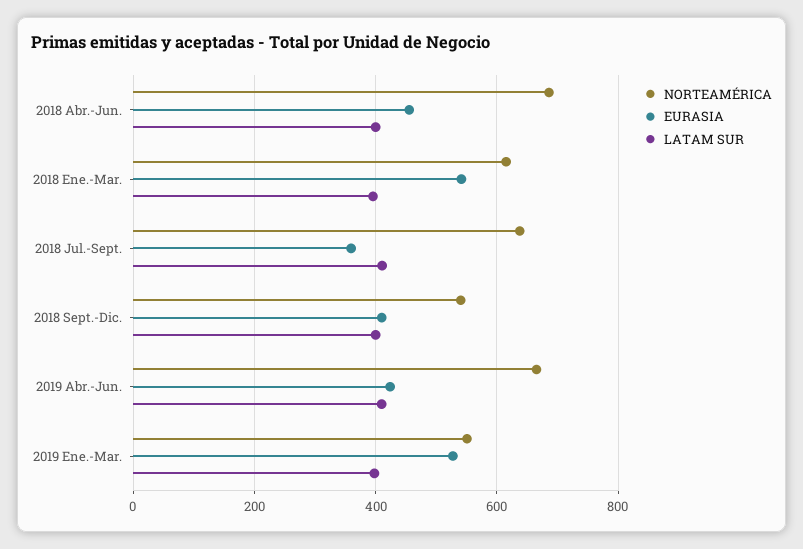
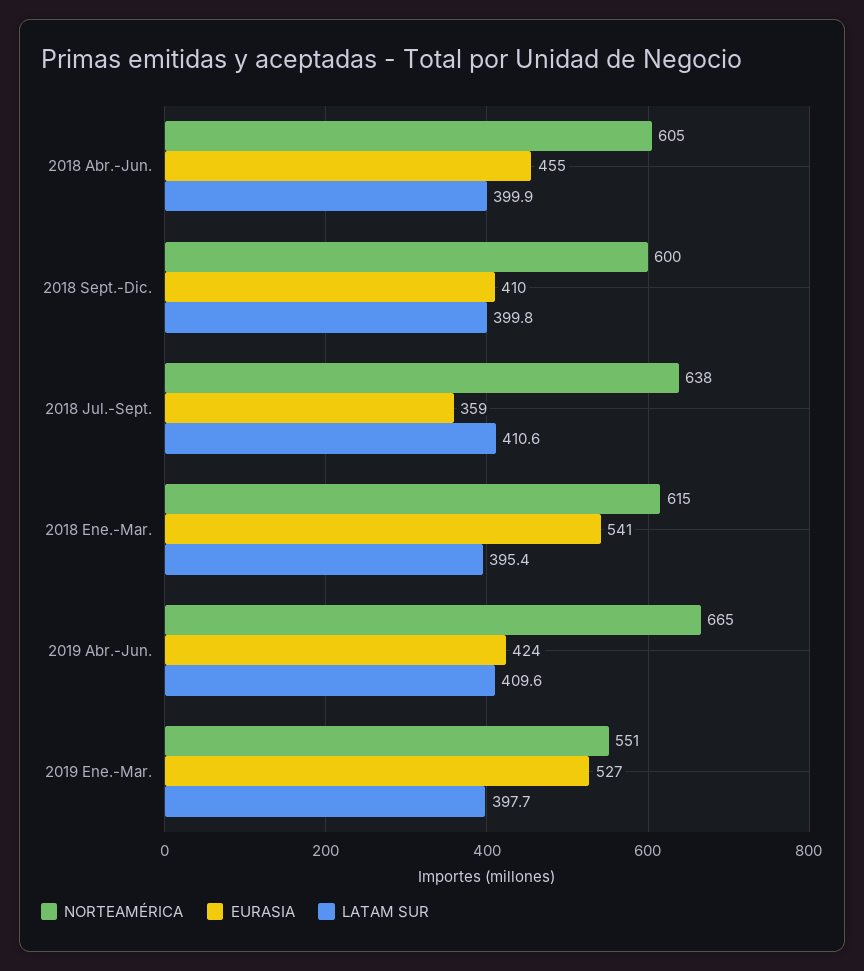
  {
    "NORTEAMÉRICA": {
-     "2018 Abr.-Jun.": 680,
+     "2018 Abr.-Jun.": 605,
      "2018 Ene.-Mar.": 615,
      "2018 Jul.-Sept.": 638,
-     "2018 Sept.-Dic.": 540,
+     "2018 Sept.-Dic.": 600,
      "2019 Abr.-Jun.": 665,
      "2019 Ene.-Mar.": 551
    },
    "EURASIA": {
      "2018 Abr.-Jun.": 455,
      "2018 Ene.-Mar.": 541,
      "2018 Jul.-Sept.": 359,
      "2018 Sept.-Dic.": 410,
      "2019 Abr.-Jun.": 424,
      "2019 Ene.-Mar.": 527
    },
    "LATAM SUR": {
      "2018 Abr.-Jun.": 399.9,
      "2018 Ene.-Mar.": 395.4,
      "2018 Jul.-Sept.": 410.6,
      "2018 Sept.-Dic.": 399.8,
      "2019 Abr.-Jun.": 409.6,
      "2019 Ene.-Mar.": 397.7
    }
  }

